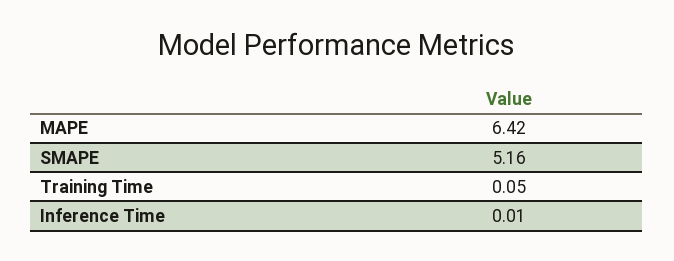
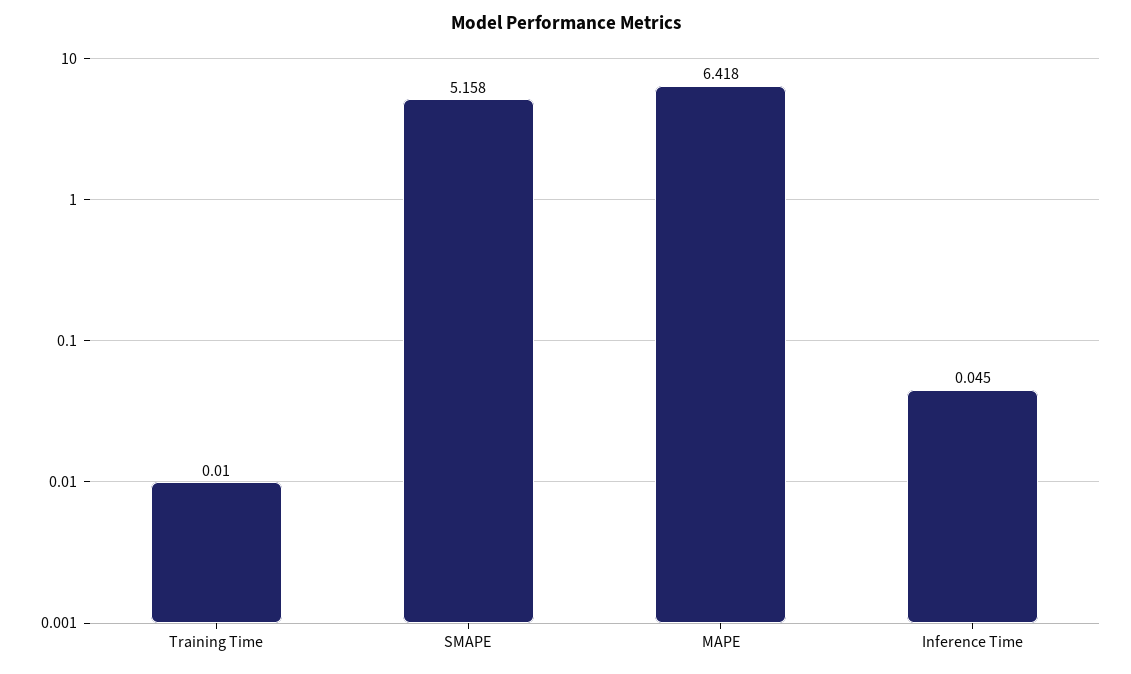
  {
    "MAPE": 6.418,
    "SMAPE": 5.158,
-   "Training Time": 0.05,
+   "Training Time": 0.01,
-   "Inference Time": 0.01
+   "Inference Time": 0.045
  }

